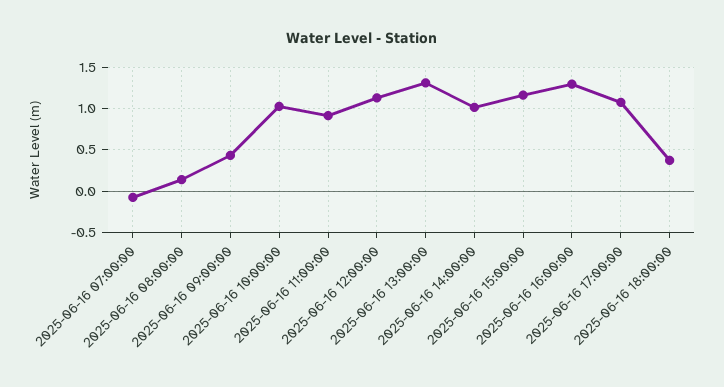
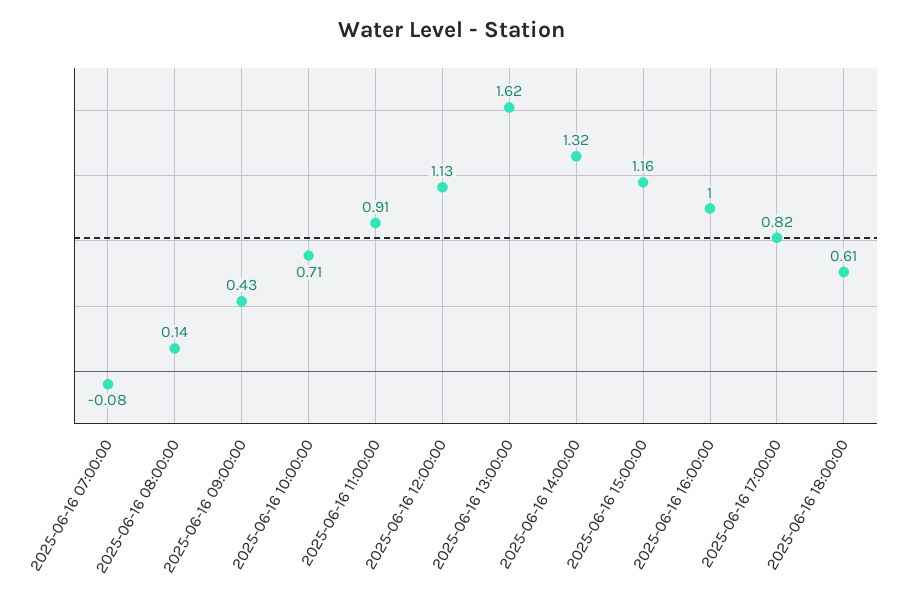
  {
    "2025-06-16 07:00:00": -0.08,
    "2025-06-16 08:00:00": 0.14,
    "2025-06-16 09:00:00": 0.43,
-   "2025-06-16 10:00:00": 1,
+   "2025-06-16 10:00:00": 0.71,
    "2025-06-16 11:00:00": 0.91,
    "2025-06-16 12:00:00": 1.13,
-   "2025-06-16 13:00:00": 1.3,
+   "2025-06-16 13:00:00": 1.62,
-   "2025-06-16 14:00:00": 1,
+   "2025-06-16 14:00:00": 1.32,
    "2025-06-16 15:00:00": 1.16,
-   "2025-06-16 16:00:00": 1.3,
+   "2025-06-16 16:00:00": 1,
-   "2025-06-16 17:00:00": 1.1,
+   "2025-06-16 17:00:00": 0.82,
-   "2025-06-16 18:00:00": 0.4
+   "2025-06-16 18:00:00": 0.61
  }

